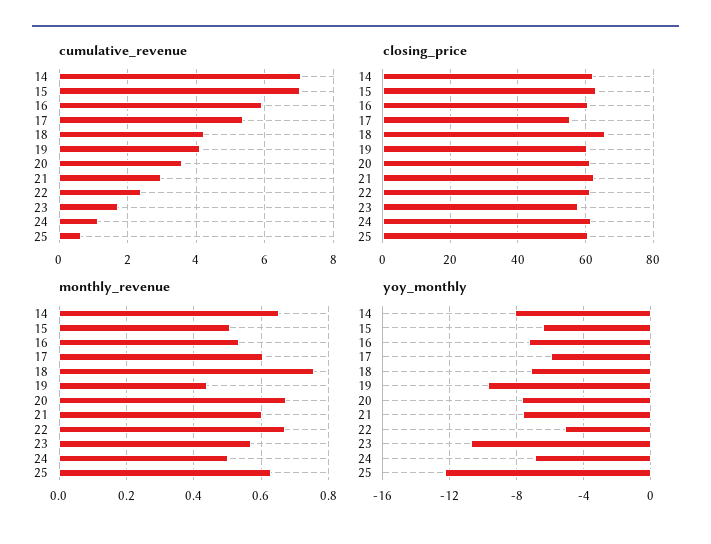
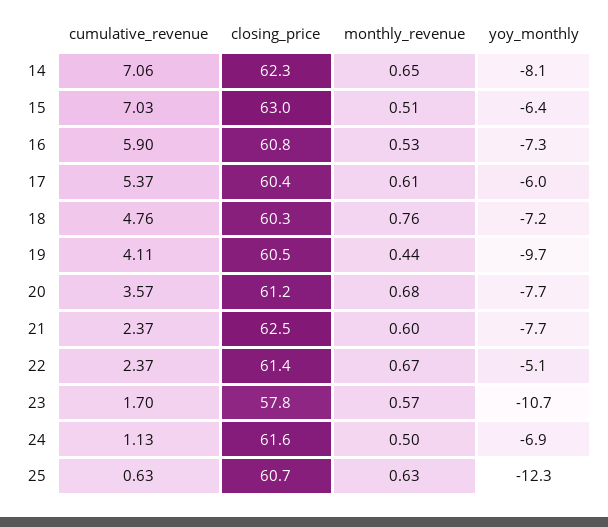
  {
    "cumulative_revenue": {
      "14": 7.06,
      "15": 7.03,
      "16": 5.9,
      "17": 5.37,
-     "18": 4.2,
+     "18": 4.76,
      "19": 4.11,
      "20": 3.57,
-     "21": 3,
+     "21": 2.37,
      "22": 2.37,
      "23": 1.7,
      "24": 1.13,
      "25": 0.63
    },
    "closing_price": {
      "14": 62.3,
      "15": 63,
      "16": 60.8,
-     "17": 56,
+     "17": 60.4,
-     "18": 66,
+     "18": 60.3,
      "19": 60.5,
      "20": 61.2,
      "21": 62.5,
      "22": 61.4,
      "23": 57.8,
      "24": 61.6,
      "25": 60.7
    },
    "monthly_revenue": {
      "14": 0.65,
      "15": 0.51,
      "16": 0.53,
      "17": 0.61,
      "18": 0.76,
      "19": 0.44,
      "20": 0.68,
      "21": 0.6,
      "22": 0.67,
      "23": 0.57,
      "24": 0.5,
      "25": 0.63
    },
    "yoy_monthly": {
      "14": -8.1,
      "15": -6.4,
      "16": -7.3,
      "17": -6,
      "18": -7.2,
      "19": -9.7,
      "20": -7.7,
      "21": -7.7,
      "22": -5.1,
      "23": -10.7,
      "24": -6.9,
      "25": -12.3
    }
  }

